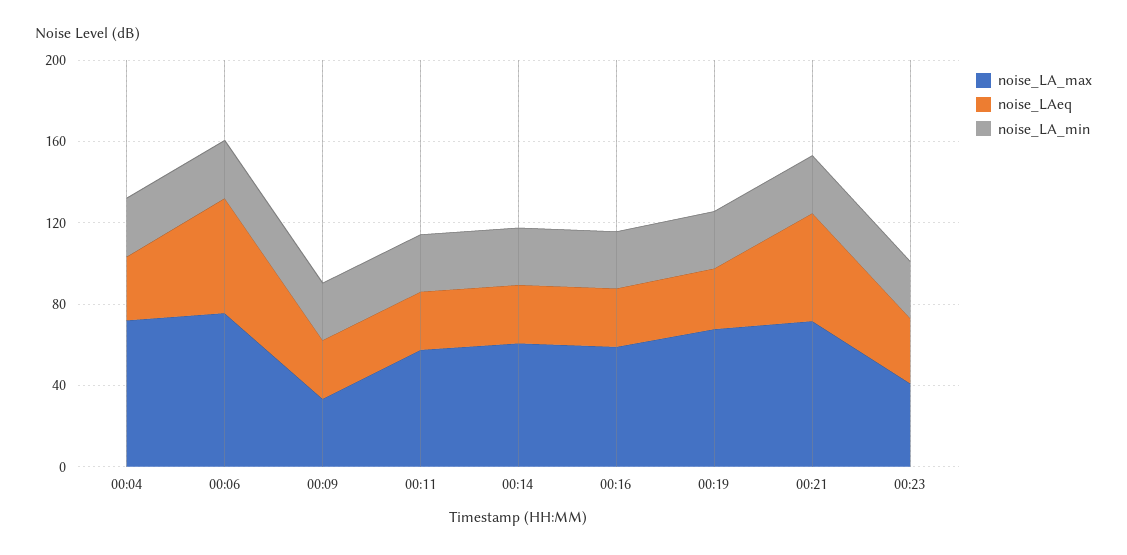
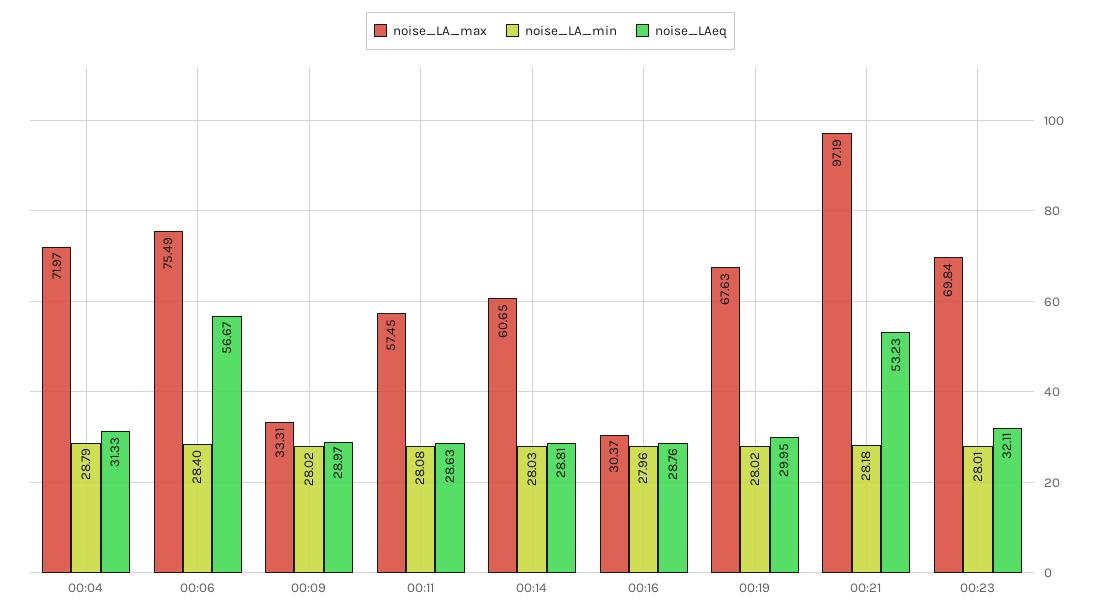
  {
    "noise_LA_max": {
      "00:04": 71.97,
      "00:06": 75.49,
      "00:09": 33.31,
      "00:11": 57.45,
      "00:14": 60.65,
-     "00:16": 60,
+     "00:16": 30.37,
      "00:19": 67.63,
-     "00:21": 70,
+     "00:21": 97.19,
-     "00:23": 40
+     "00:23": 69.84
    },
    "noise_LAeq": {
      "00:04": 31.33,
      "00:06": 56.67,
      "00:09": 28.97,
      "00:11": 28.63,
      "00:14": 28.81,
      "00:16": 28.76,
      "00:19": 29.95,
      "00:21": 53.23,
      "00:23": 32.11
    },
    "noise_LA_min": {
      "00:04": 28.79,
      "00:06": 28.4,
      "00:09": 28.02,
      "00:11": 28.08,
      "00:14": 28.03,
      "00:16": 27.96,
      "00:19": 28.02,
      "00:21": 28.18,
      "00:23": 28.01
    }
  }

